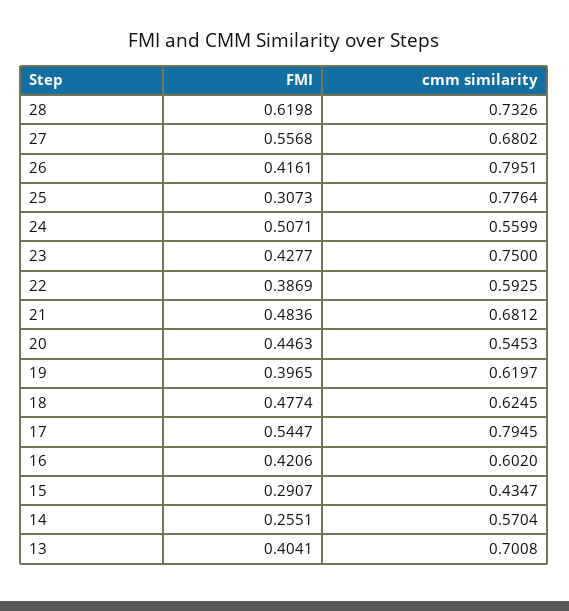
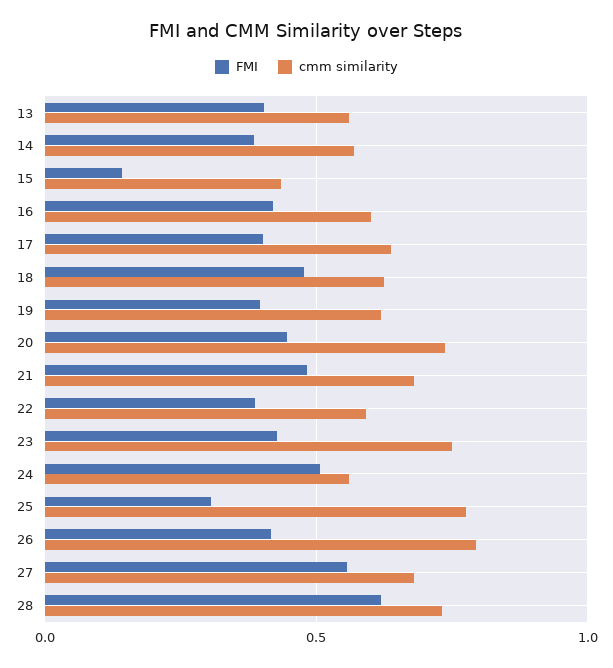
  {
    "FMI": {
      "28": 0.6198,
      "27": 0.5568,
      "26": 0.4161,
      "25": 0.3073,
      "24": 0.5071,
      "23": 0.4277,
      "22": 0.3869,
      "21": 0.4836,
      "20": 0.4463,
      "19": 0.3965,
      "18": 0.4774,
-     "17": 0.5447,
+     "17": 0.4,
      "16": 0.4206,
-     "15": 0.2907,
+     "15": 0.15,
-     "14": 0.2551,
+     "14": 0.4,
      "13": 0.4041
    },
    "cmm similarity": {
      "28": 0.7326,
      "27": 0.6802,
      "26": 0.7951,
      "25": 0.7764,
      "24": 0.5599,
      "23": 0.75,
      "22": 0.5925,
      "21": 0.6812,
-     "20": 0.5453,
+     "20": 0.75,
      "19": 0.6197,
      "18": 0.6245,
-     "17": 0.7945,
+     "17": 0.65,
      "16": 0.602,
      "15": 0.4347,
      "14": 0.5704,
-     "13": 0.7008
+     "13": 0.55
    }
  }

